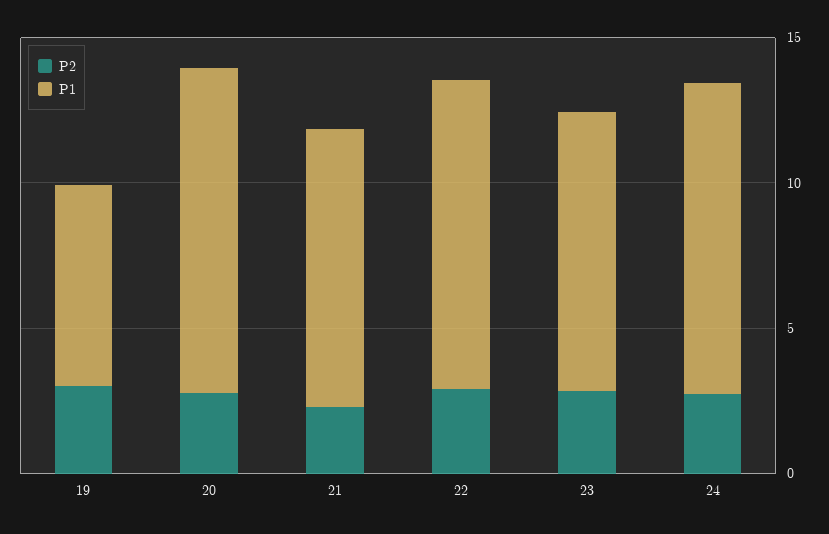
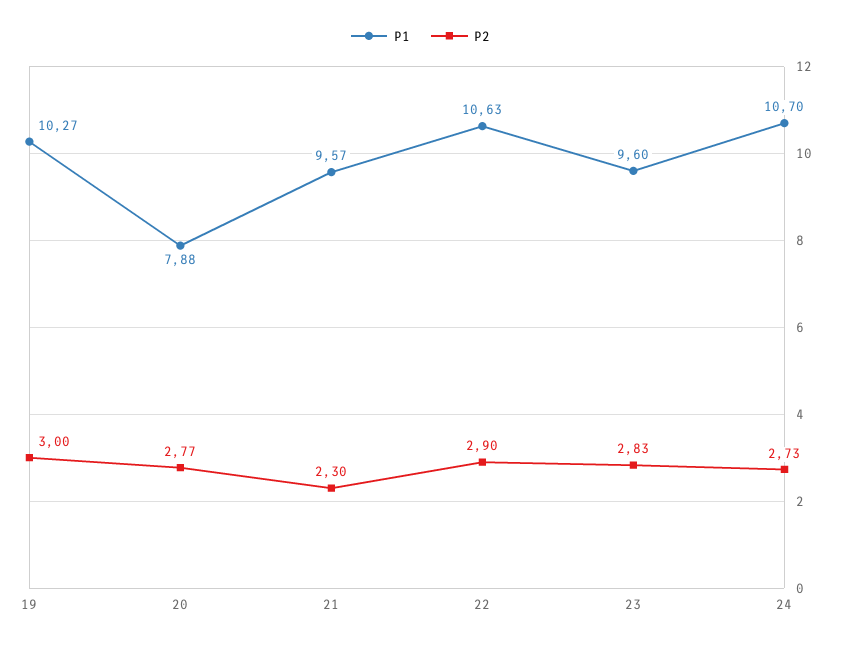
  {
    "P2": {
      "19": 3,
      "20": 2.77,
      "21": 2.3,
      "22": 2.9,
      "23": 2.83,
      "24": 2.73
    },
    "P1": {
-     "19": 7,
+     "19": 10.27,
-     "20": 11,
+     "20": 7.88,
      "21": 9.57,
      "22": 10.63,
      "23": 9.6,
      "24": 10.7
    }
  }

